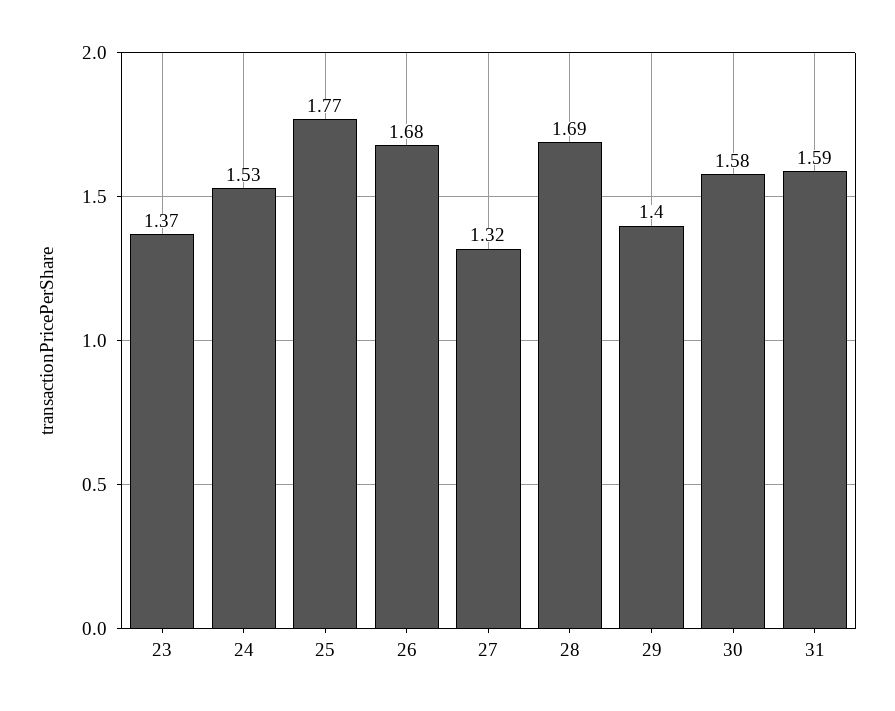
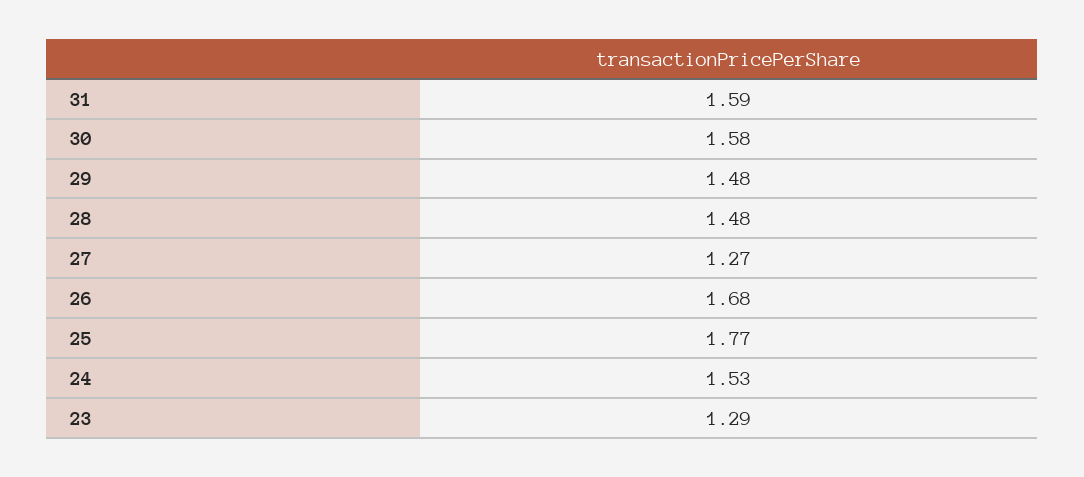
  {
-   "23": 1.37,
+   "23": 1.29,
    "24": 1.53,
    "25": 1.77,
    "26": 1.68,
-   "27": 1.32,
+   "27": 1.27,
-   "28": 1.69,
+   "28": 1.48,
-   "29": 1.4,
+   "29": 1.48,
    "30": 1.58,
    "31": 1.59
  }

